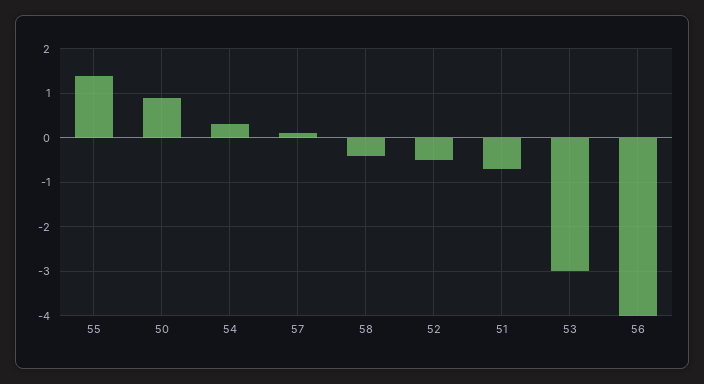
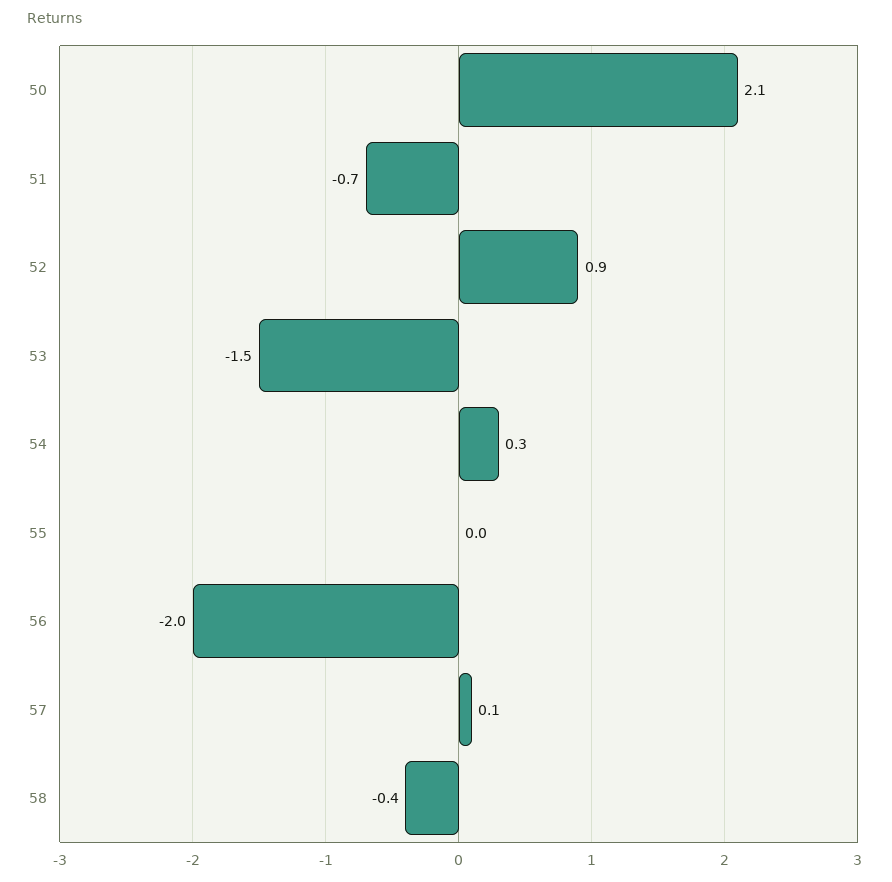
  {
-   "55": 1.5,
+   "55": 0,
-   "50": 1,
+   "50": 2.1,
    "54": 0.3,
    "57": 0.1,
    "58": -0.4,
-   "52": -0.5,
+   "52": 0.9,
    "51": -0.7,
-   "53": -3,
+   "53": -1.5,
-   "56": -4
+   "56": -2
  }

